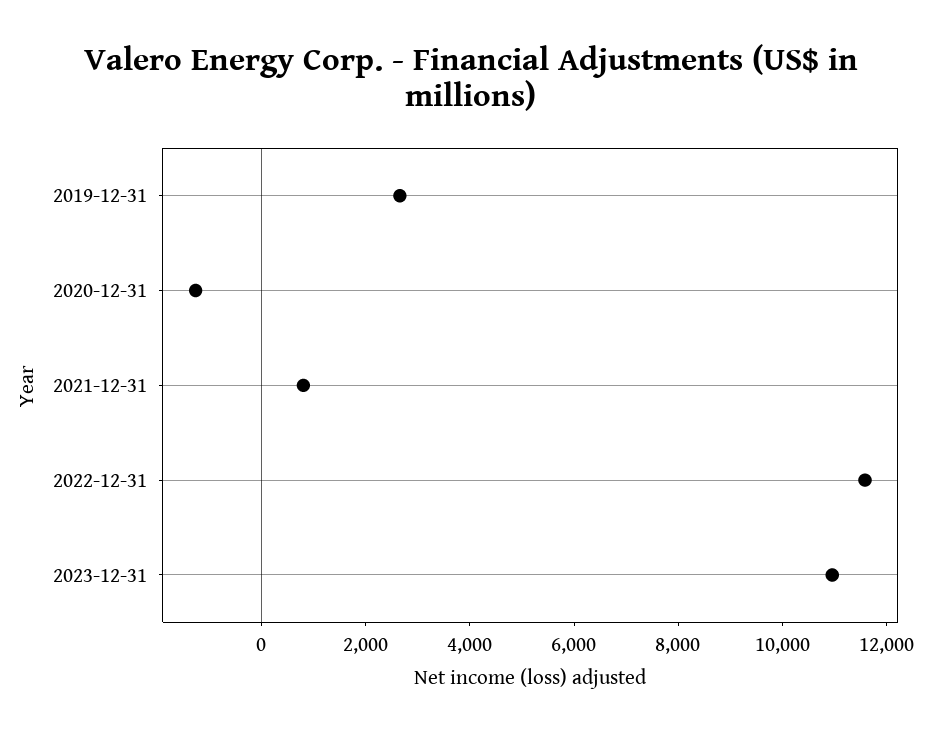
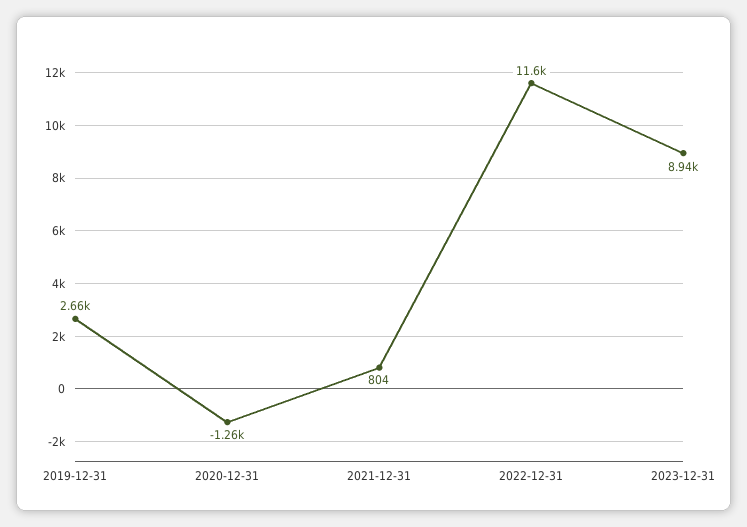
  {
    "2019-12-31": 2660,
    "2020-12-31": -1260,
    "2021-12-31": 804,
    "2022-12-31": 11600,
-   "2023-12-31": 11000
+   "2023-12-31": 8940
  }

